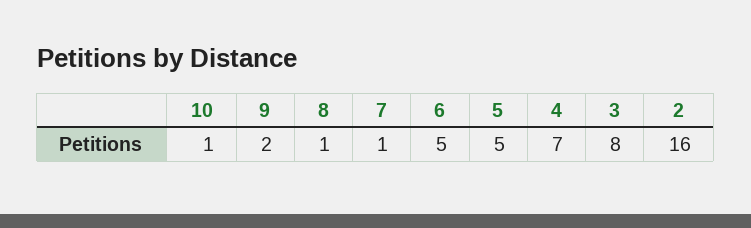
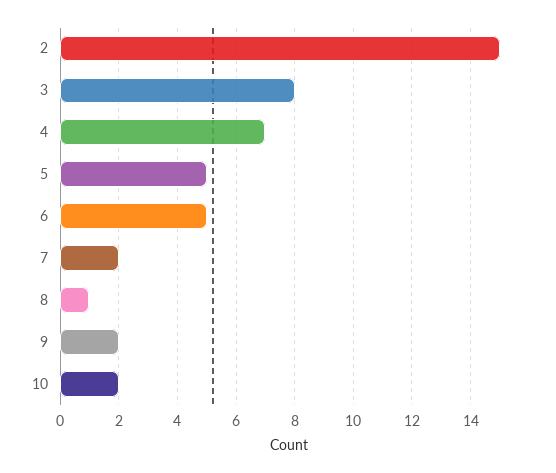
  {
-   "10": 1,
+   "10": 2,
    "9": 2,
    "8": 1,
-   "7": 1,
+   "7": 2,
    "6": 5,
    "5": 5,
    "4": 7,
    "3": 8,
-   "2": 16
+   "2": 15
  }

